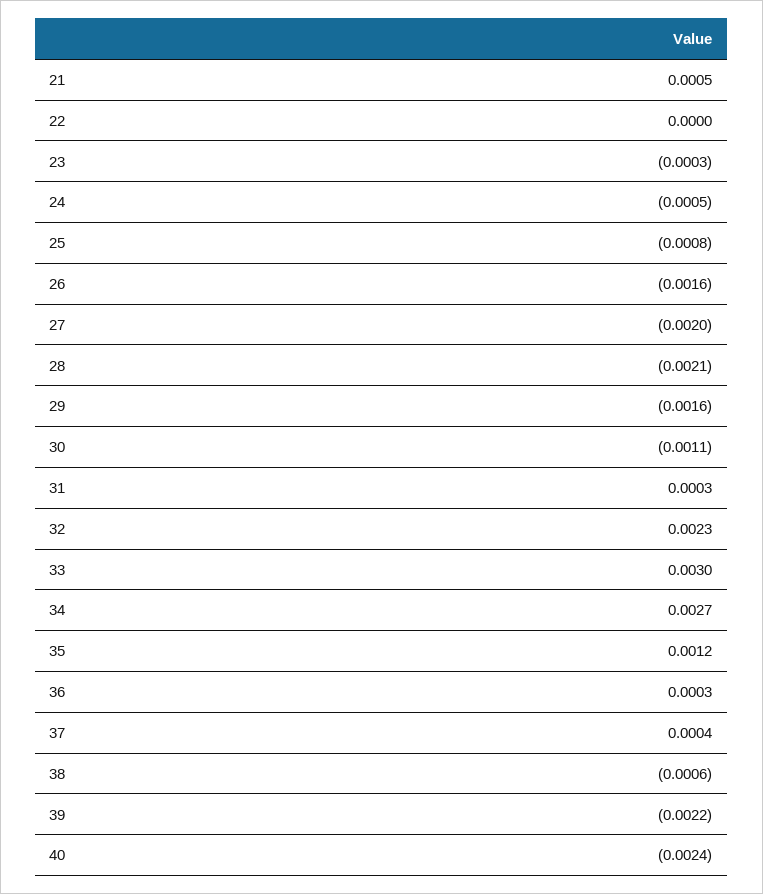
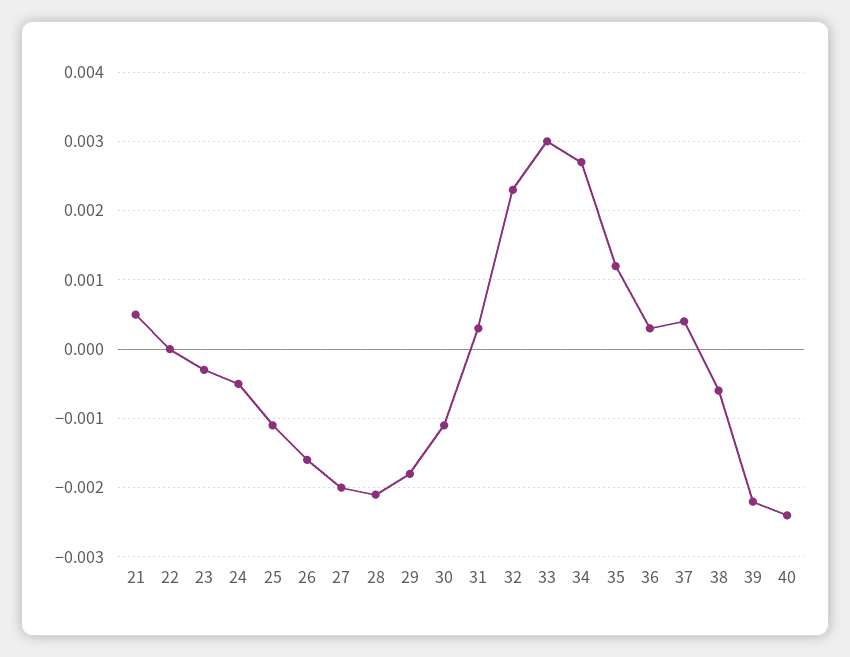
  {
    "21": 0.0005,
    "22": 0,
    "23": -0.0003,
    "24": -0.0005,
-   "25": -0.0008,
+   "25": -0.0011,
    "26": -0.0016,
    "27": -0.002,
    "28": -0.0021,
-   "29": -0.0016,
+   "29": -0.0018,
    "30": -0.0011,
    "31": 0.0003,
    "32": 0.0023,
    "33": 0.003,
    "34": 0.0027,
    "35": 0.0012,
    "36": 0.0003,
    "37": 0.0004,
    "38": -0.0006,
    "39": -0.0022,
    "40": -0.0024
  }

